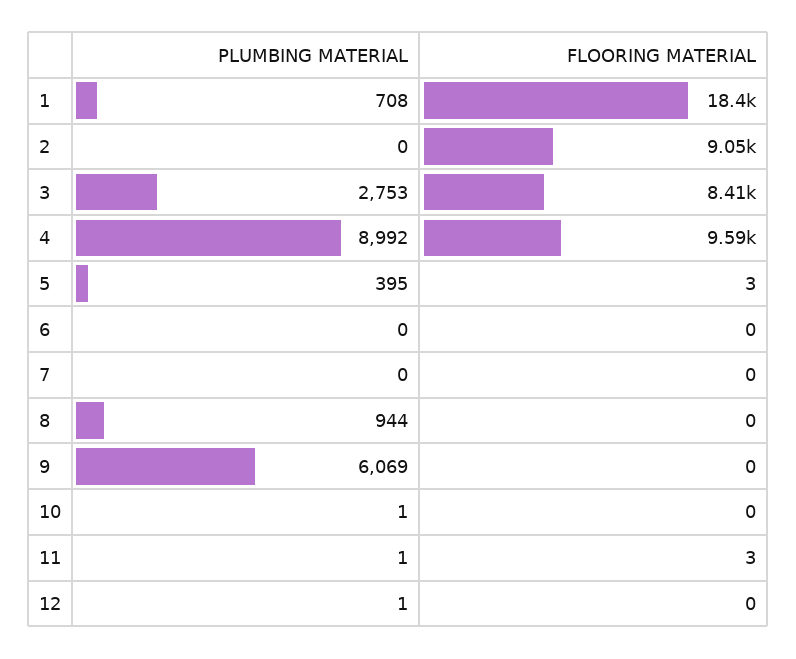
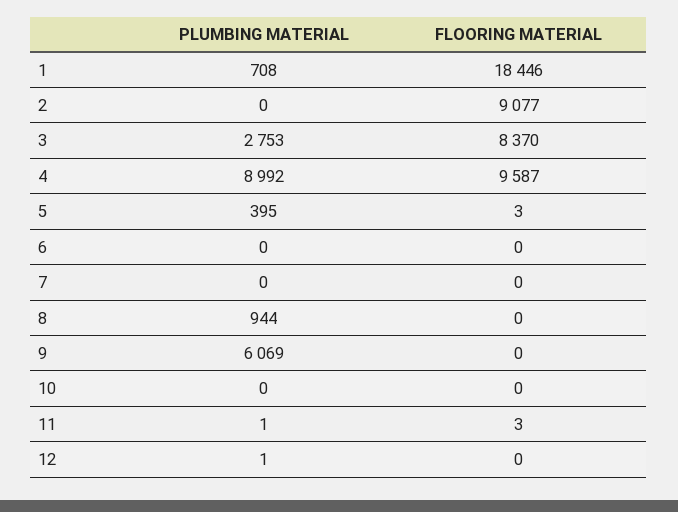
  {
    "PLUMBING MATERIAL": {
      "1": 708,
      "2": 0,
      "3": 2753,
      "4": 8992,
      "5": 395,
      "6": 0,
      "7": 0,
      "8": 944,
      "9": 6069,
-     "10": 1,
+     "10": 0,
      "11": 1,
      "12": 1
    },
    "FLOORING MATERIAL": {
      "1": 18446,
-     "2": 9050,
+     "2": 9077,
-     "3": 8410,
+     "3": 8370,
      "4": 9587,
      "5": 3,
      "6": 0,
      "7": 0,
      "8": 0,
      "9": 0,
      "10": 0,
      "11": 3,
      "12": 0
    }
  }

